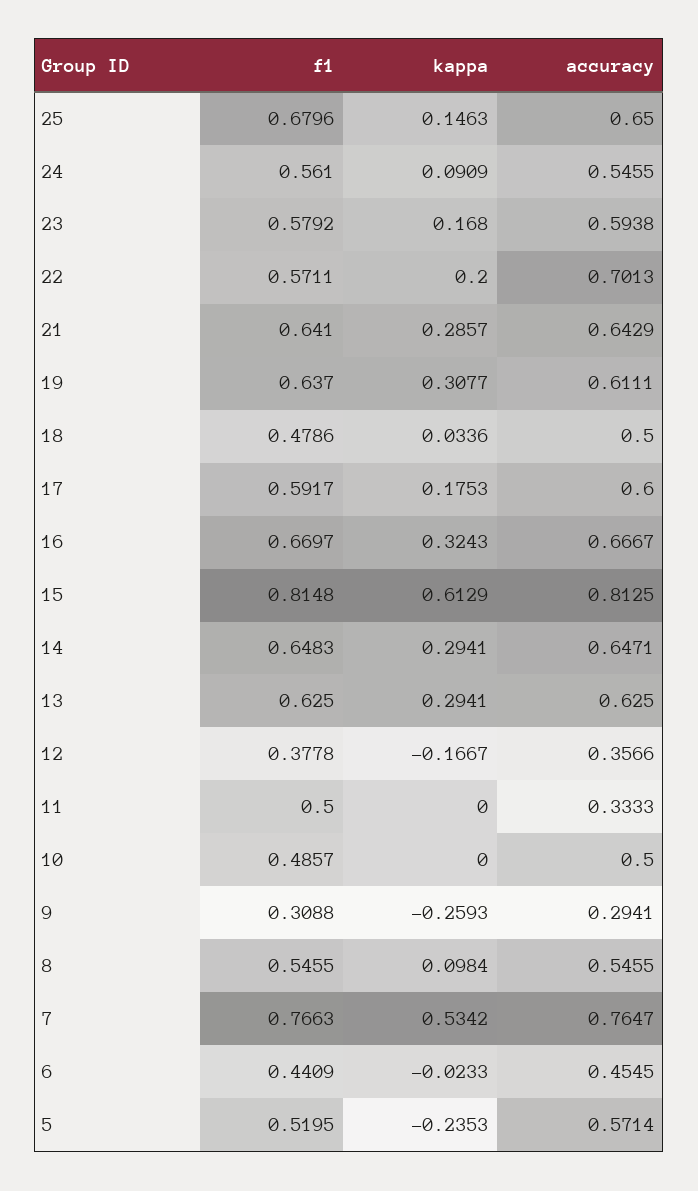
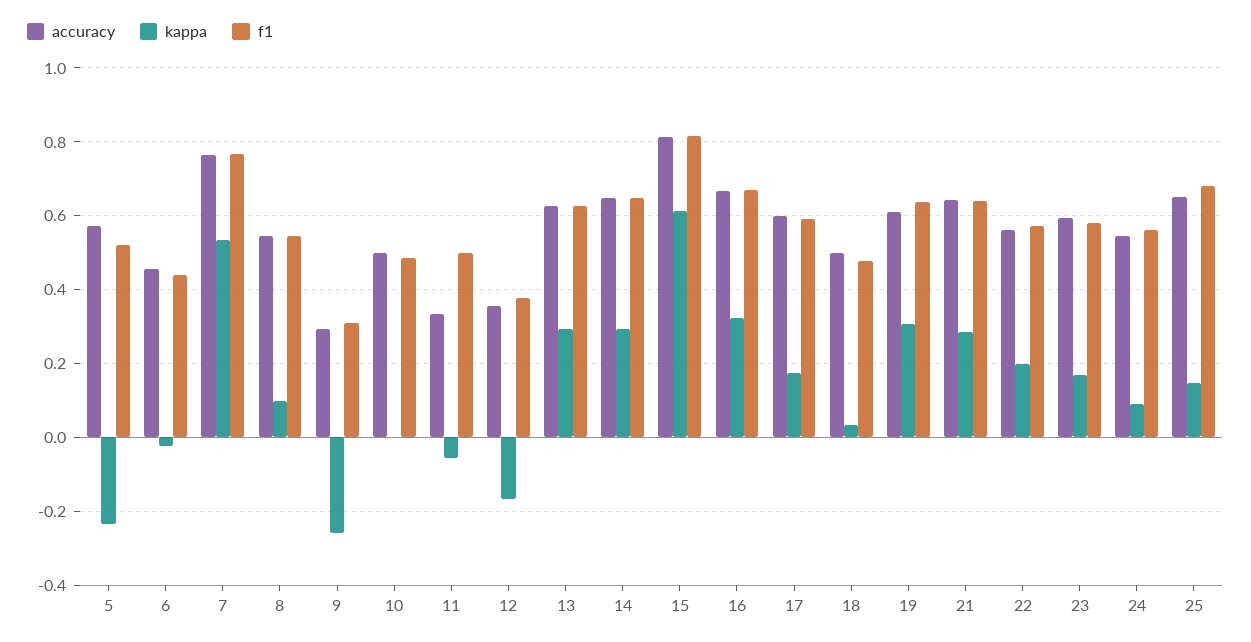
  {
    "f1": {
      "25": 0.6796,
      "24": 0.561,
      "23": 0.5792,
      "22": 0.5711,
      "21": 0.641,
      "19": 0.637,
      "18": 0.4786,
      "17": 0.5917,
      "16": 0.6697,
      "15": 0.8148,
      "14": 0.6483,
      "13": 0.625,
      "12": 0.3778,
      "11": 0.5,
      "10": 0.4857,
      "9": 0.3088,
      "8": 0.5455,
      "7": 0.7663,
      "6": 0.4409,
      "5": 0.5195
    },
    "kappa": {
      "25": 0.1463,
      "24": 0.0909,
      "23": 0.168,
      "22": 0.2,
      "21": 0.2857,
      "19": 0.3077,
      "18": 0.0336,
      "17": 0.1753,
      "16": 0.3243,
      "15": 0.6129,
      "14": 0.2941,
      "13": 0.2941,
      "12": -0.1667,
-     "11": 0,
+     "11": -0.06,
      "10": 0,
      "9": -0.2593,
      "8": 0.0984,
      "7": 0.5342,
      "6": -0.0233,
      "5": -0.2353
    },
    "accuracy": {
      "25": 0.65,
      "24": 0.5455,
      "23": 0.5938,
-     "22": 0.7013,
+     "22": 0.56,
      "21": 0.6429,
      "19": 0.6111,
      "18": 0.5,
      "17": 0.6,
      "16": 0.6667,
      "15": 0.8125,
      "14": 0.6471,
      "13": 0.625,
      "12": 0.3566,
      "11": 0.3333,
      "10": 0.5,
      "9": 0.2941,
      "8": 0.5455,
      "7": 0.7647,
      "6": 0.4545,
      "5": 0.5714
    }
  }

